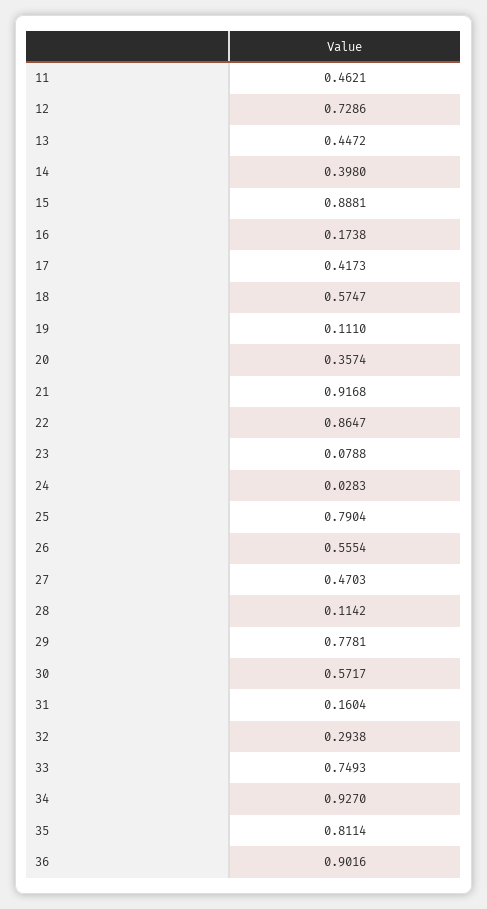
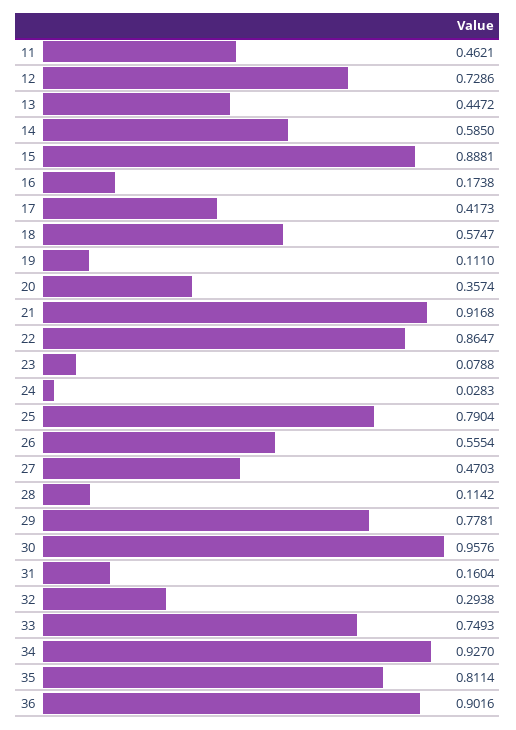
  {
    "11": 0.4621,
    "12": 0.7286,
    "13": 0.4472,
-   "14": 0.398,
+   "14": 0.585,
    "15": 0.8881,
    "16": 0.1738,
    "17": 0.4173,
    "18": 0.5747,
    "19": 0.111,
    "20": 0.3574,
    "21": 0.9168,
    "22": 0.8647,
    "23": 0.0788,
    "24": 0.0283,
    "25": 0.7904,
    "26": 0.5554,
    "27": 0.4703,
    "28": 0.1142,
    "29": 0.7781,
-   "30": 0.5717,
+   "30": 0.9576,
    "31": 0.1604,
    "32": 0.2938,
    "33": 0.7493,
    "34": 0.927,
    "35": 0.8114,
    "36": 0.9016
  }

